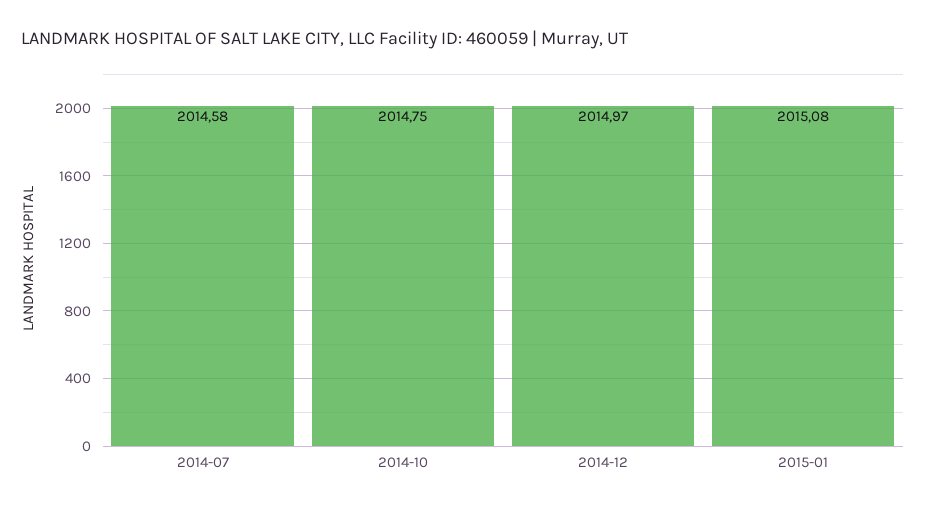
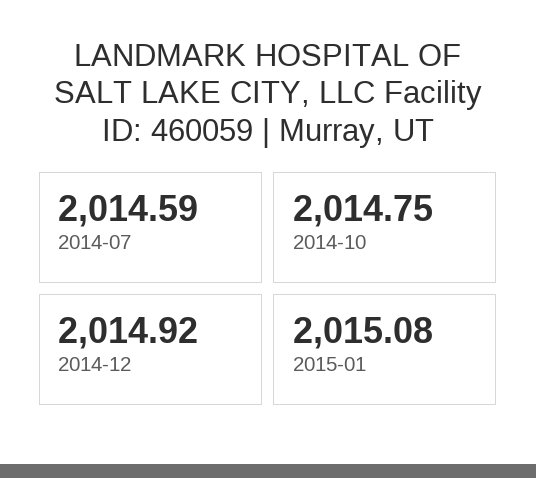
  {
-   "2014-07": 2014.58,
+   "2014-07": 2014.59,
    "2014-10": 2014.75,
-   "2014-12": 2014.97,
+   "2014-12": 2014.92,
    "2015-01": 2015.08
  }

